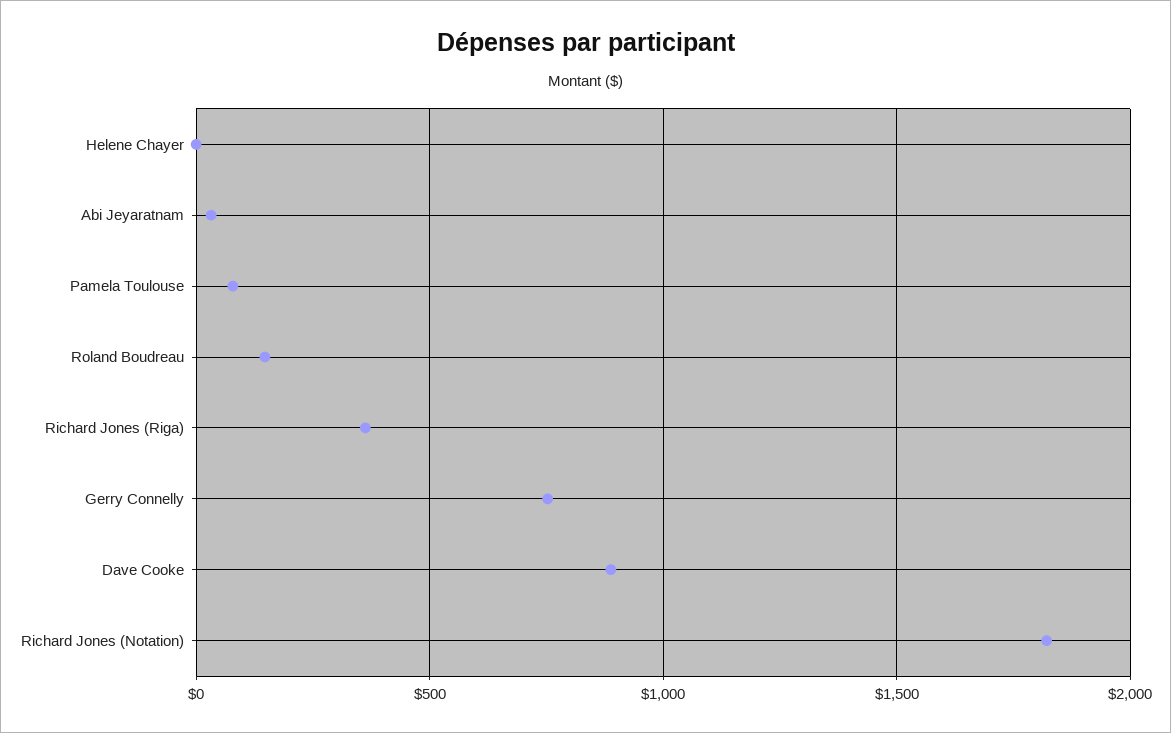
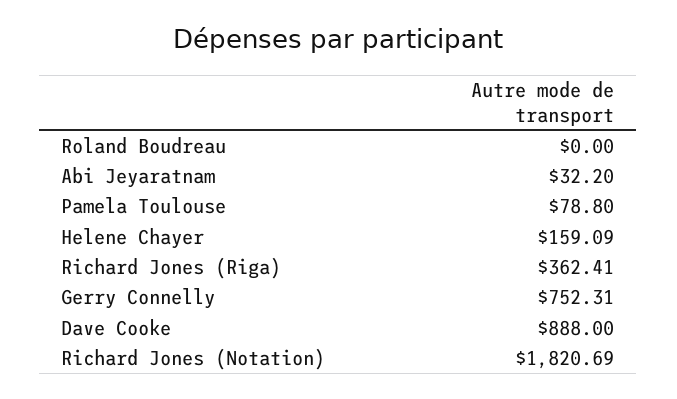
  {
-   "Helene Chayer": 0,
+   "Helene Chayer": 159.09,
    "Abi Jeyaratnam": 32.2,
    "Pamela Toulouse": 78.8,
-   "Roland Boudreau": 150,
+   "Roland Boudreau": 0,
    "Richard Jones (Riga)": 362.41,
    "Gerry Connelly": 752.31,
    "Dave Cooke": 888,
    "Richard Jones (Notation)": 1820.69
  }

